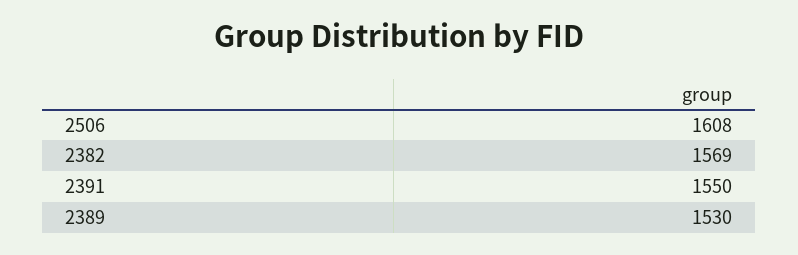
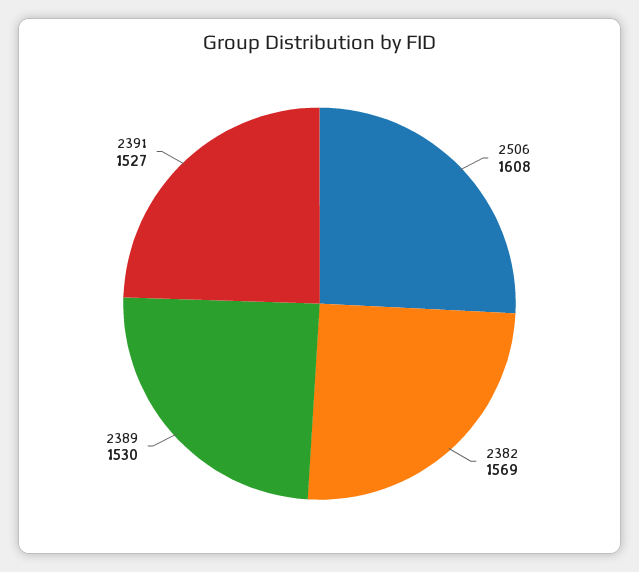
  {
    "2506": 1608,
    "2382": 1569,
-   "2391": 1550,
+   "2391": 1527,
    "2389": 1530
  }

